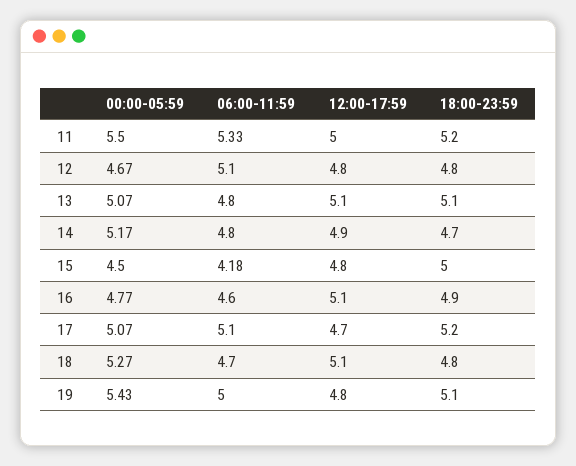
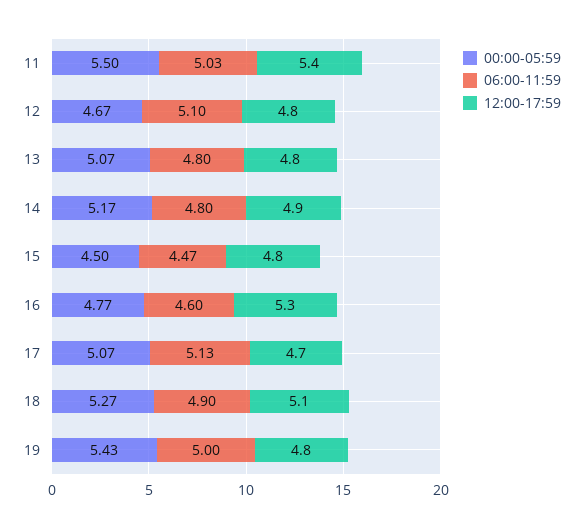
  {
    "00:00-05:59": {
      "11": 5.5,
      "12": 4.67,
      "13": 5.07,
      "14": 5.17,
      "15": 4.5,
      "16": 4.77,
      "17": 5.07,
      "18": 5.27,
      "19": 5.43
    },
    "06:00-11:59": {
-     "11": 5.33,
+     "11": 5.03,
      "12": 5.1,
      "13": 4.8,
      "14": 4.8,
-     "15": 4.18,
+     "15": 4.47,
      "16": 4.6,
-     "17": 5.1,
+     "17": 5.13,
-     "18": 4.7,
+     "18": 4.9,
      "19": 5
    },
    "12:00-17:59": {
-     "11": 5,
+     "11": 5.4,
      "12": 4.8,
-     "13": 5.1,
+     "13": 4.8,
      "14": 4.9,
      "15": 4.8,
-     "16": 5.1,
+     "16": 5.3,
      "17": 4.7,
      "18": 5.1,
      "19": 4.8
-   },
+   }
-   "18:00-23:59": {
-     "11": 5.2,
-     "12": 4.8,
-     "13": 5.1,
-     "14": 4.7,
-     "15": 5,
-     "16": 4.9,
-     "17": 5.2,
-     "18": 4.8,
-     "19": 5.1
-   }
  }

